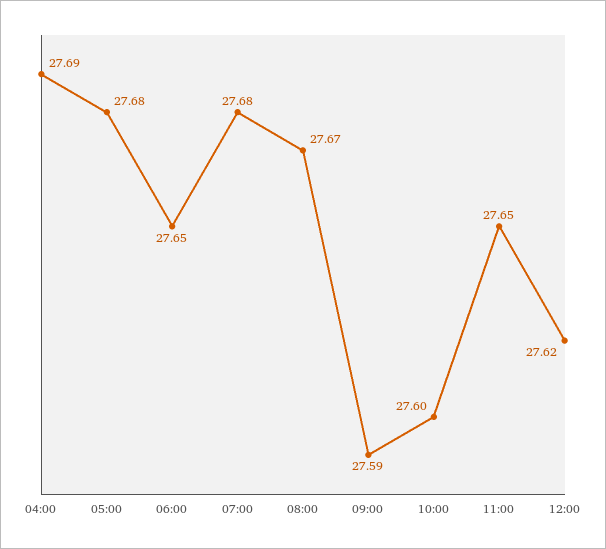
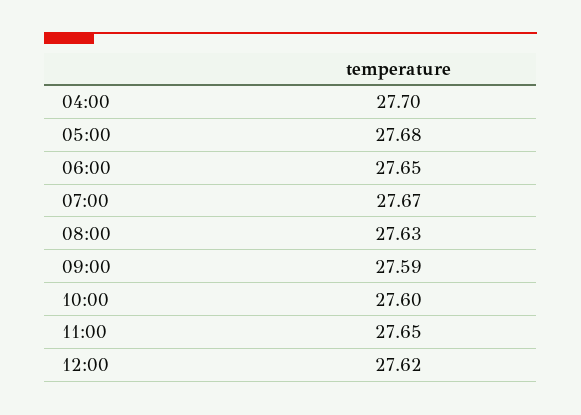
  {
-   "04:00": 27.69,
+   "04:00": 27.7,
    "05:00": 27.68,
    "06:00": 27.65,
-   "07:00": 27.68,
+   "07:00": 27.67,
-   "08:00": 27.67,
+   "08:00": 27.63,
    "09:00": 27.59,
    "10:00": 27.6,
    "11:00": 27.65,
    "12:00": 27.62
  }

